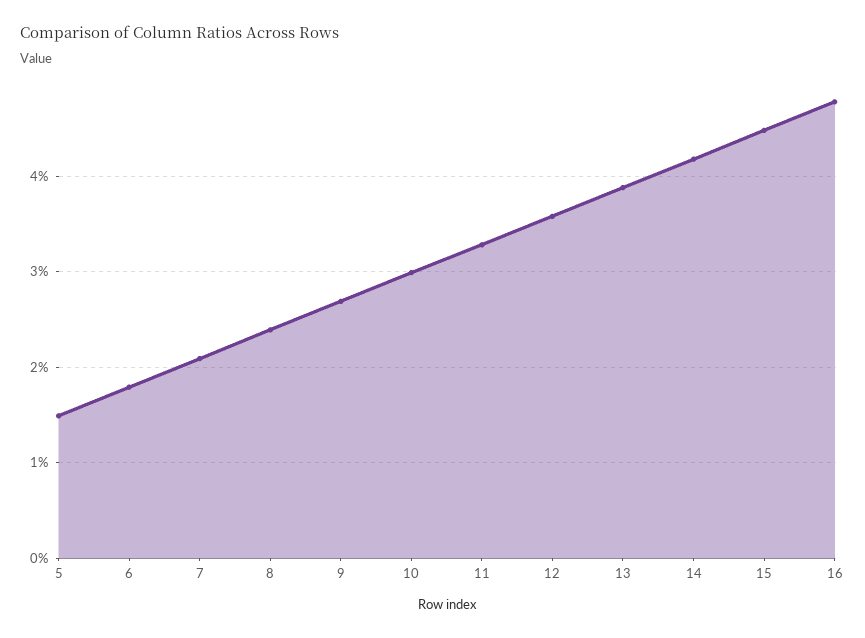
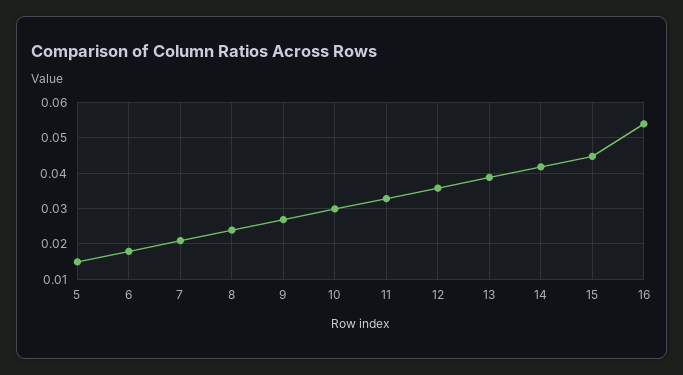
  {
    "5": 0.015,
    "6": 0.018,
    "7": 0.021,
    "8": 0.024,
    "9": 0.027,
    "10": 0.03,
    "11": 0.033,
    "12": 0.036,
    "13": 0.039,
    "14": 0.042,
    "15": 0.045,
-   "16": 0.048
+   "16": 0.054
  }

